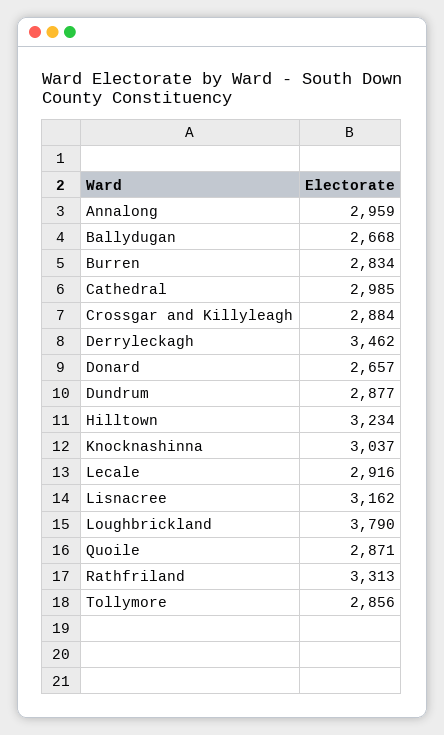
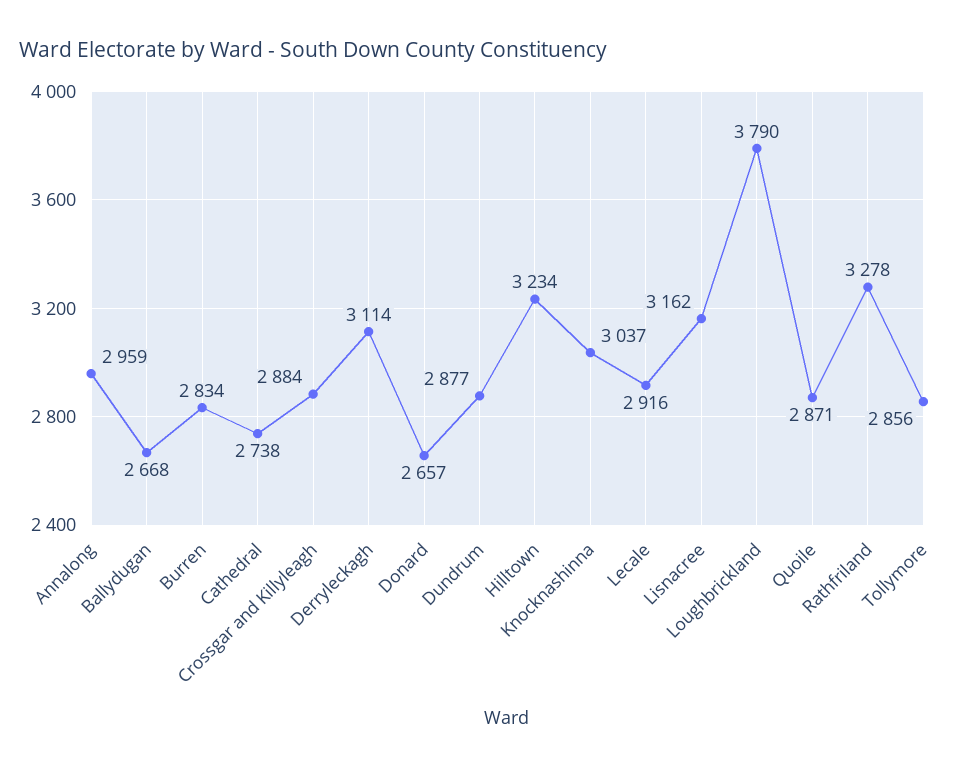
  {
    "Annalong": 2959,
    "Ballydugan": 2668,
    "Burren": 2834,
-   "Cathedral": 2985,
+   "Cathedral": 2738,
    "Crossgar and Killyleagh": 2884,
-   "Derryleckagh": 3462,
+   "Derryleckagh": 3114,
    "Donard": 2657,
    "Dundrum": 2877,
    "Hilltown": 3234,
    "Knocknashinna": 3037,
    "Lecale": 2916,
    "Lisnacree": 3162,
    "Loughbrickland": 3790,
    "Quoile": 2871,
-   "Rathfriland": 3313,
+   "Rathfriland": 3278,
    "Tollymore": 2856
  }

